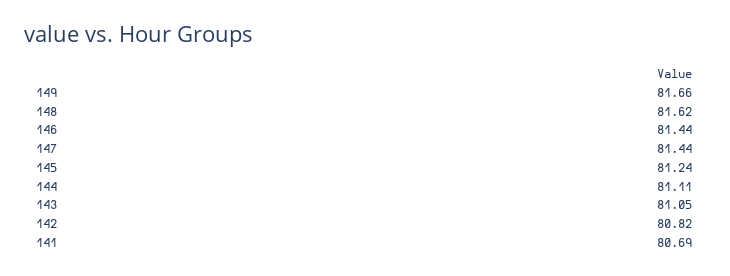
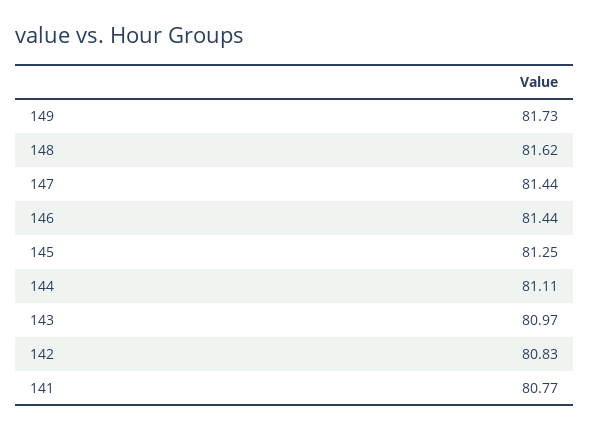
  {
-   "149": 81.66,
+   "149": 81.73,
    "148": 81.62,
    "146": 81.44,
    "147": 81.44,
-   "145": 81.24,
+   "145": 81.25,
    "144": 81.11,
-   "143": 81.05,
+   "143": 80.97,
-   "142": 80.82,
+   "142": 80.83,
-   "141": 80.69
+   "141": 80.77
  }

